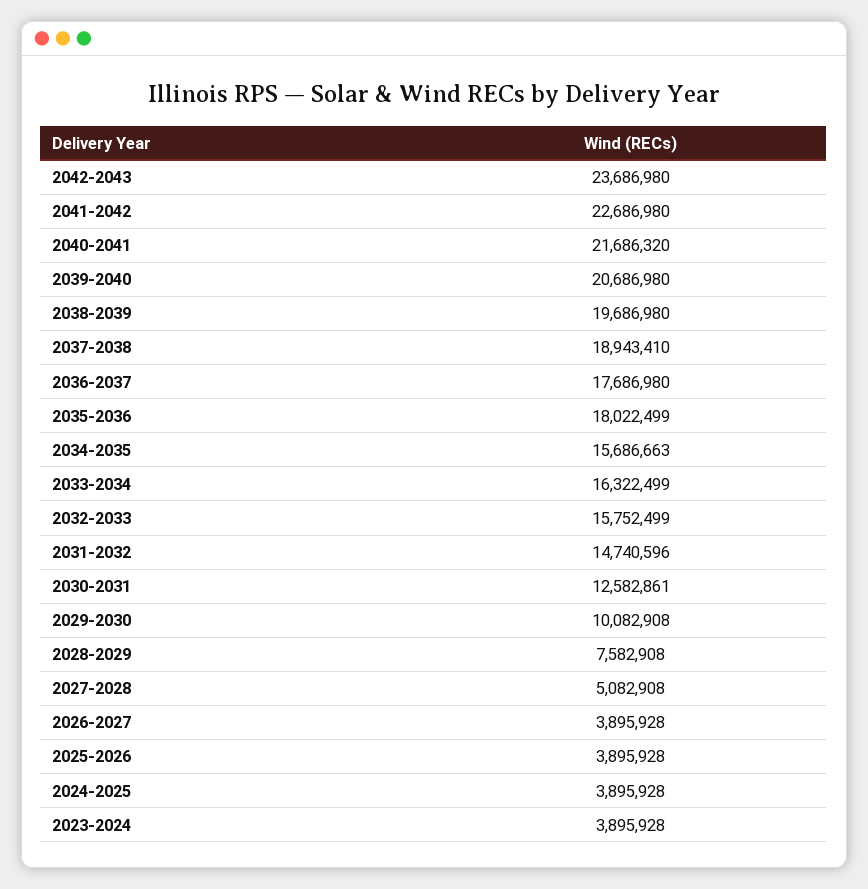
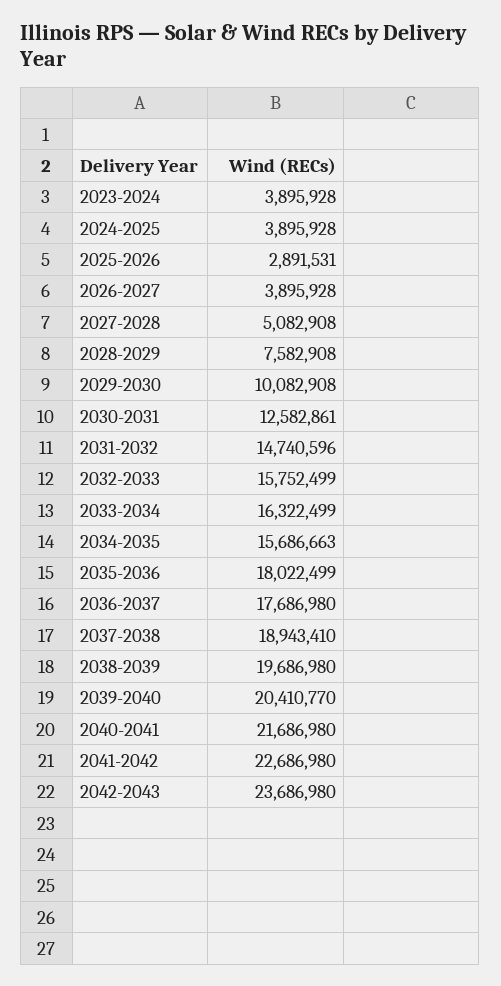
  {
    "2042-2043": 23686980,
    "2041-2042": 22686980,
-   "2040-2041": 21686320,
+   "2040-2041": 21686980,
-   "2039-2040": 20686980,
+   "2039-2040": 20410770,
    "2038-2039": 19686980,
    "2037-2038": 18943410,
    "2036-2037": 17686980,
    "2035-2036": 18022499,
    "2034-2035": 15686663,
    "2033-2034": 16322499,
    "2032-2033": 15752499,
    "2031-2032": 14740596,
    "2030-2031": 12582861,
    "2029-2030": 10082908,
    "2028-2029": 7582908,
    "2027-2028": 5082908,
    "2026-2027": 3895928,
-   "2025-2026": 3895928,
+   "2025-2026": 2891531,
    "2024-2025": 3895928,
    "2023-2024": 3895928
  }

